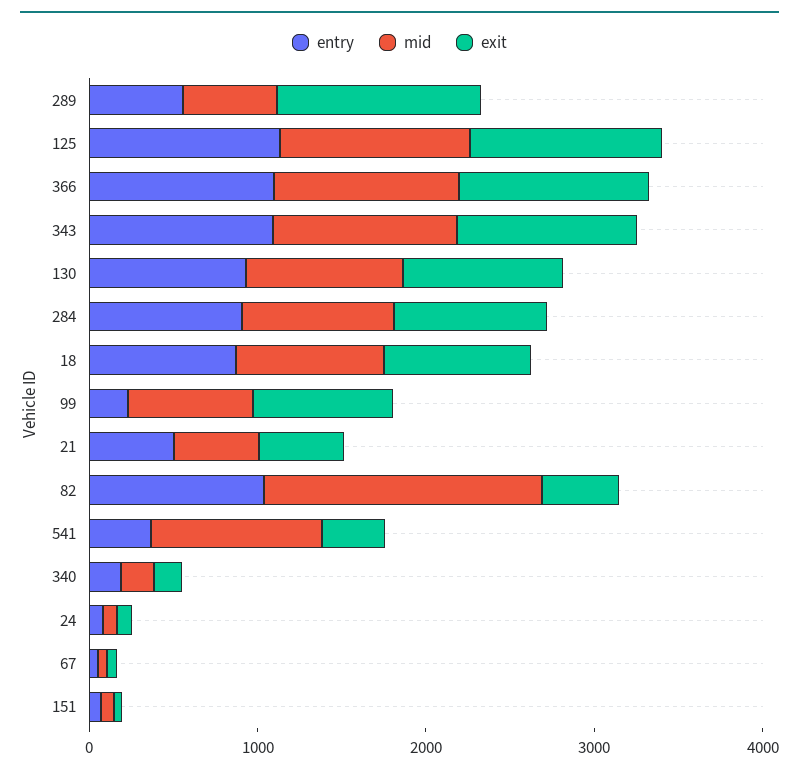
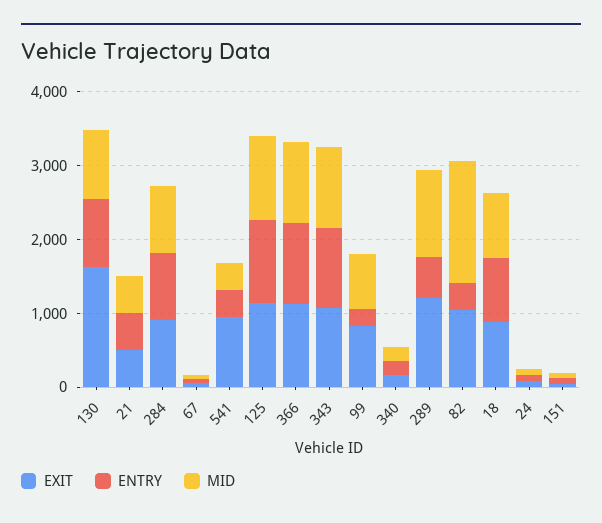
  {
    "entry": {
      "289": 600,
      "125": 1200,
      "366": 1000,
      "343": 1000,
      "130": 1000,
      "284": 1000,
      "18": 800,
      "99": 200,
      "21": 600,
-     "82": 1000,
+     "82": 400,
      "541": 400,
      "340": 200,
      "24": 0,
      "67": 0,
      "151": 0
    },
    "mid": {
-     "289": 600,
+     "289": 1200,
      "125": 1200,
      "366": 1000,
      "343": 1000,
      "130": 1000,
      "284": 1000,
      "18": 800,
      "99": 800,
      "21": 600,
      "82": 1600,
-     "541": 1000,
+     "541": 400,
      "340": 200,
      "24": 0,
      "67": 0,
      "151": 0
    },
    "exit": {
      "289": 1200,
      "125": 1200,
      "366": 1200,
      "343": 1000,
-     "130": 1000,
+     "130": 1600,
      "284": 1000,
      "18": 800,
      "99": 800,
      "21": 600,
-     "82": 400,
+     "82": 1000,
-     "541": 400,
+     "541": 1000,
      "340": 200,
      "24": 0,
      "67": 0,
      "151": 0
    }
  }

